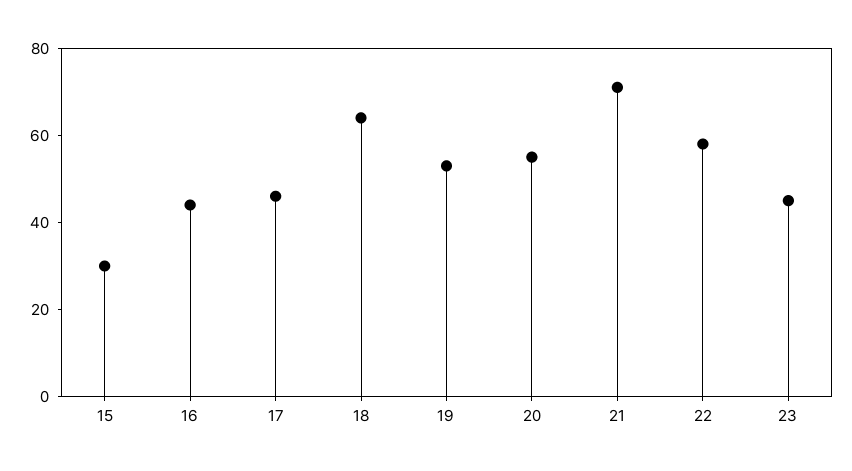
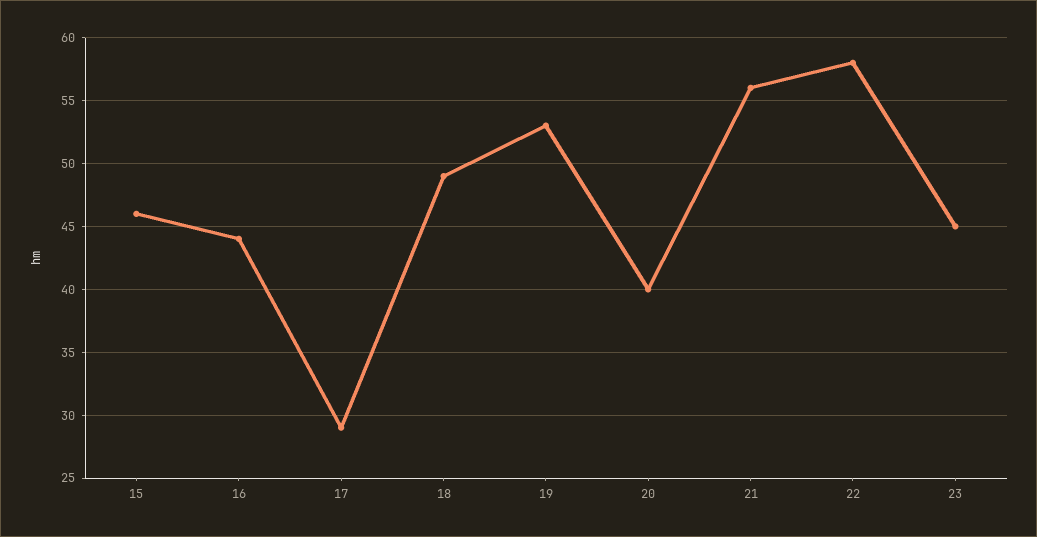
  {
-   "15": 30,
+   "15": 46,
    "16": 44,
-   "17": 45,
+   "17": 29,
-   "18": 65,
+   "18": 49,
    "19": 53,
-   "20": 55,
+   "20": 40,
-   "21": 70,
+   "21": 56,
    "22": 58,
    "23": 45
  }

